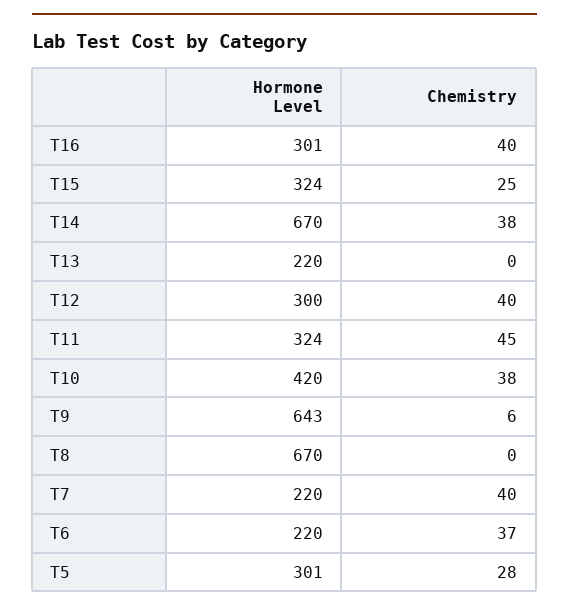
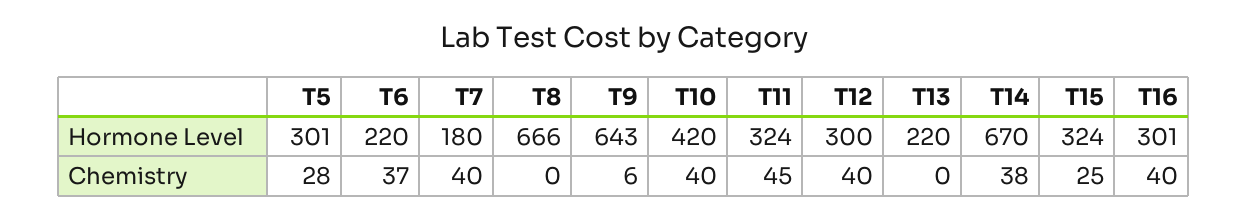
  {
    "Hormone Level": {
      "T16": 301,
      "T15": 324,
      "T14": 670,
      "T13": 220,
      "T12": 300,
      "T11": 324,
      "T10": 420,
      "T9": 643,
-     "T8": 670,
+     "T8": 666,
-     "T7": 220,
+     "T7": 180,
      "T6": 220,
      "T5": 301
    },
    "Chemistry": {
      "T16": 40,
      "T15": 25,
      "T14": 38,
      "T13": 0,
      "T12": 40,
      "T11": 45,
-     "T10": 38,
+     "T10": 40,
      "T9": 6,
      "T8": 0,
      "T7": 40,
      "T6": 37,
      "T5": 28
    }
  }

